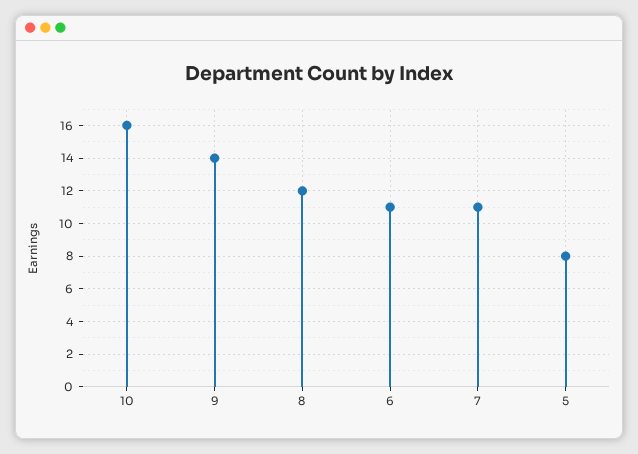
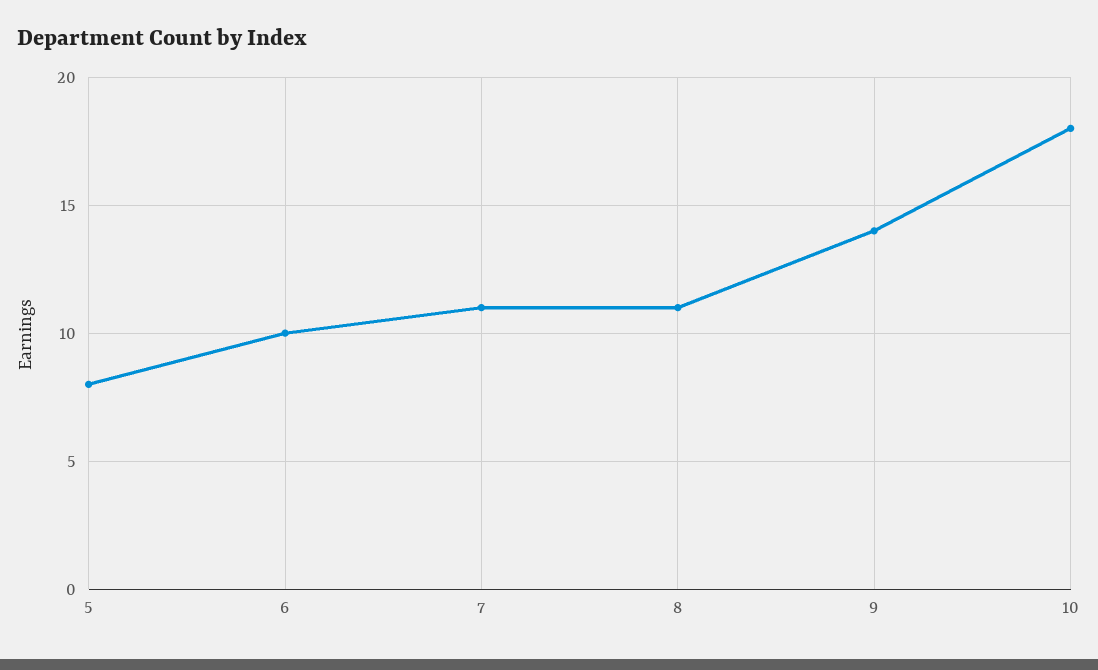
  {
-   "10": 16,
+   "10": 18,
    "9": 14,
-   "8": 12,
+   "8": 11,
-   "6": 11,
+   "6": 10,
    "7": 11,
    "5": 8
  }

